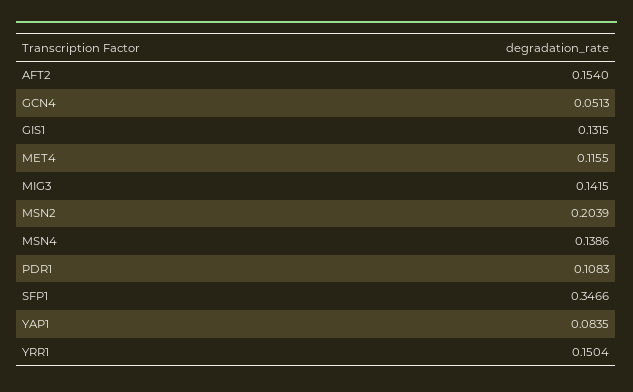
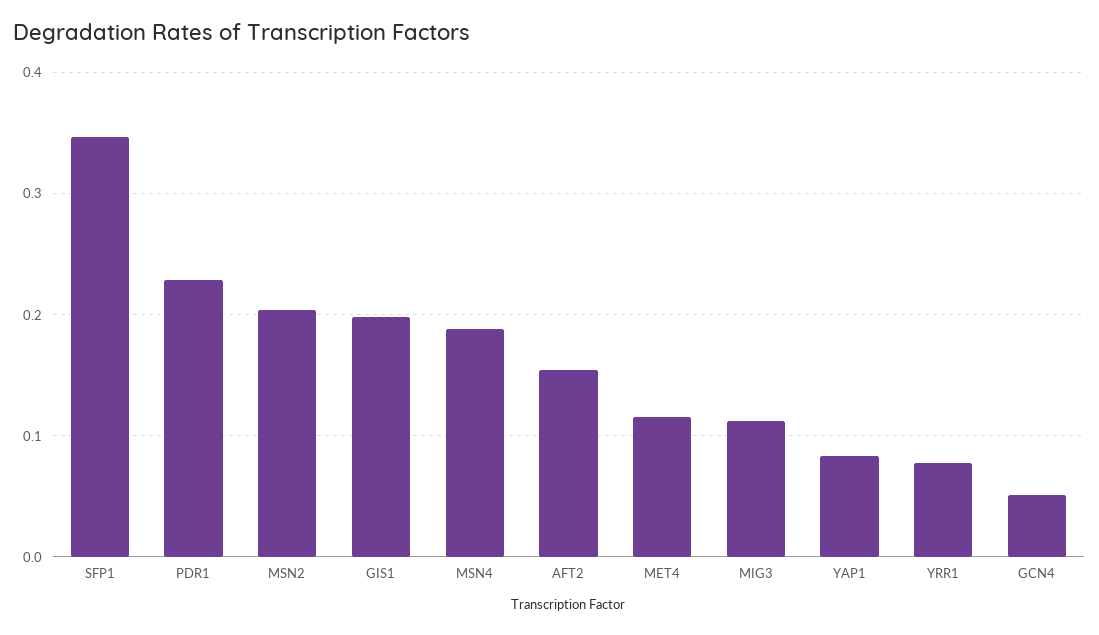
  {
    "AFT2": 0.154,
    "GCN4": 0.0513,
-   "GIS1": 0.1315,
+   "GIS1": 0.2,
    "MET4": 0.1155,
-   "MIG3": 0.1415,
+   "MIG3": 0.11,
    "MSN2": 0.2039,
-   "MSN4": 0.1386,
+   "MSN4": 0.19,
-   "PDR1": 0.1083,
+   "PDR1": 0.23,
    "SFP1": 0.3466,
    "YAP1": 0.0835,
-   "YRR1": 0.1504
+   "YRR1": 0.08
  }

